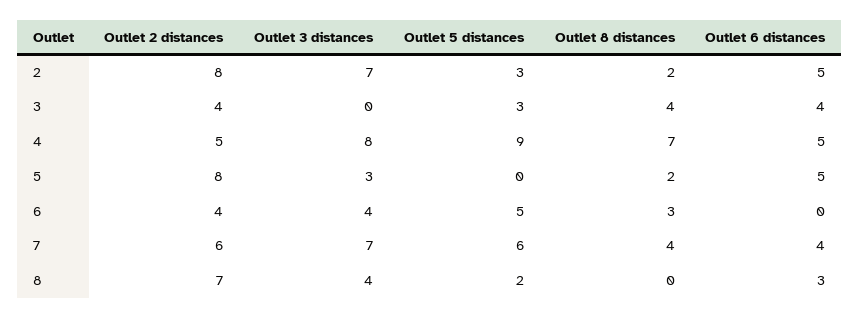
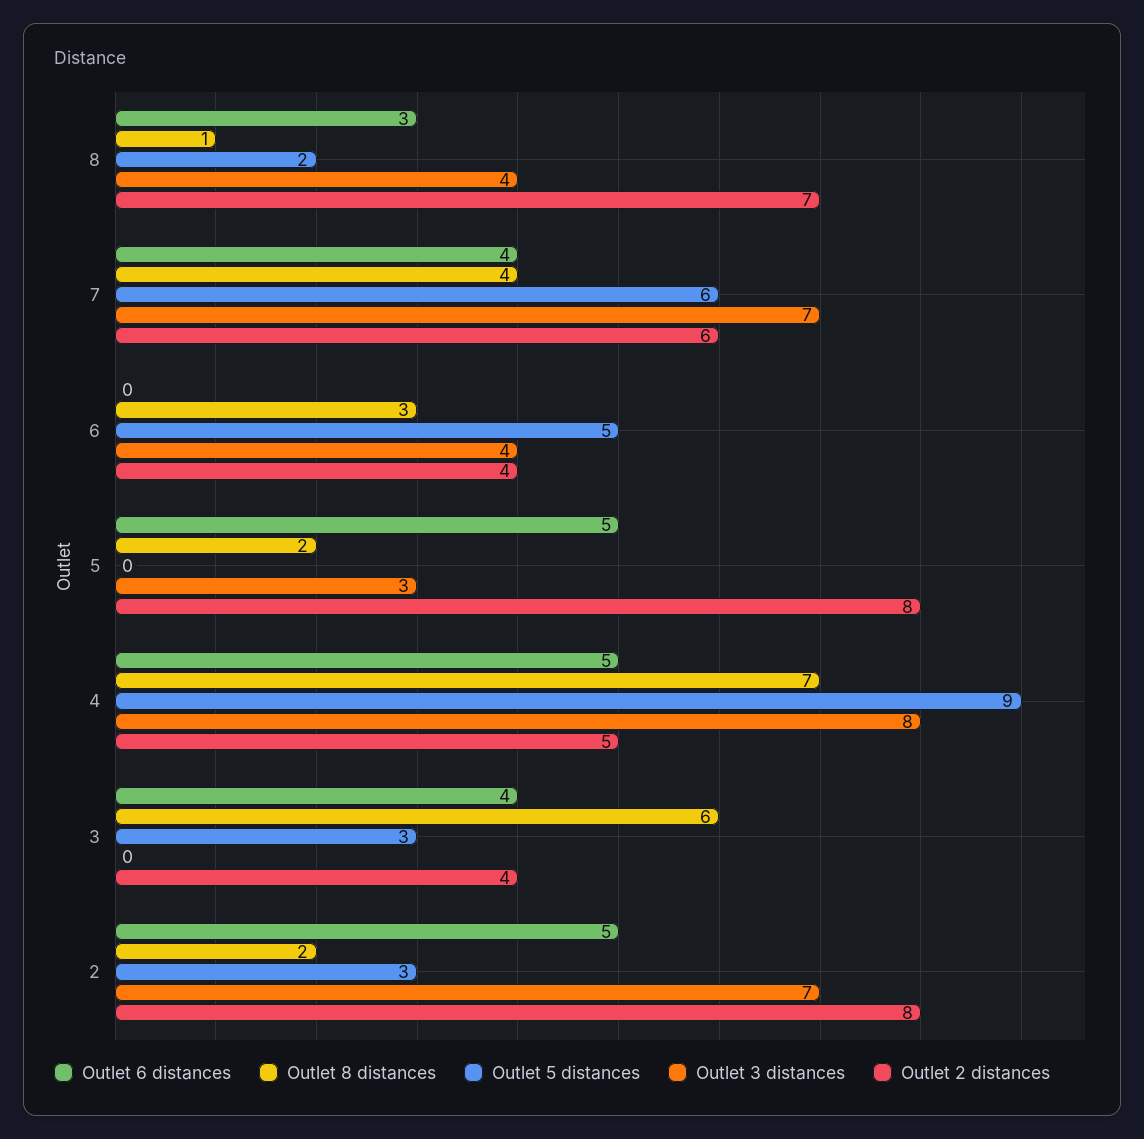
  {
    "Outlet 2 distances": {
      "2": 8,
      "3": 4,
      "4": 5,
      "5": 8,
      "6": 4,
      "7": 6,
      "8": 7
    },
    "Outlet 3 distances": {
      "2": 7,
      "3": 0,
      "4": 8,
      "5": 3,
      "6": 4,
      "7": 7,
      "8": 4
    },
    "Outlet 5 distances": {
      "2": 3,
      "3": 3,
      "4": 9,
      "5": 0,
      "6": 5,
      "7": 6,
      "8": 2
    },
    "Outlet 8 distances": {
      "2": 2,
-     "3": 4,
+     "3": 6,
      "4": 7,
      "5": 2,
      "6": 3,
      "7": 4,
-     "8": 0
+     "8": 1
    },
    "Outlet 6 distances": {
      "2": 5,
      "3": 4,
      "4": 5,
      "5": 5,
      "6": 0,
      "7": 4,
      "8": 3
    }
  }

